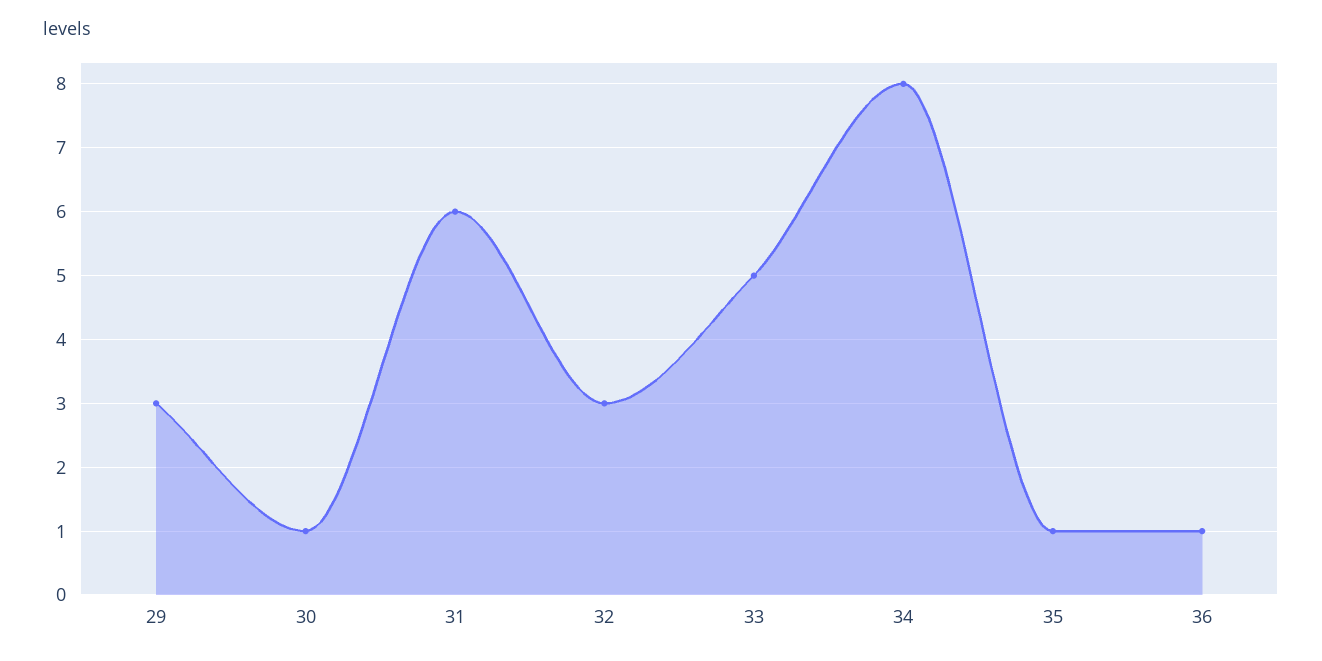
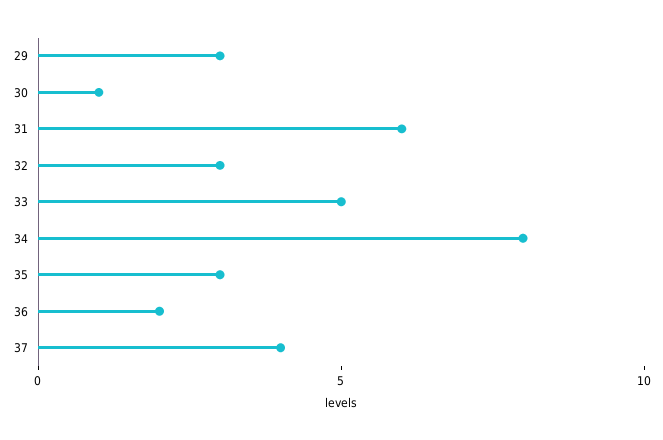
  {
    "29": 3,
    "30": 1,
    "31": 6,
    "32": 3,
    "33": 5,
    "34": 8,
-   "35": 1,
+   "35": 3,
-   "36": 1
+   "36": 2,
+   "37": 4
  }

